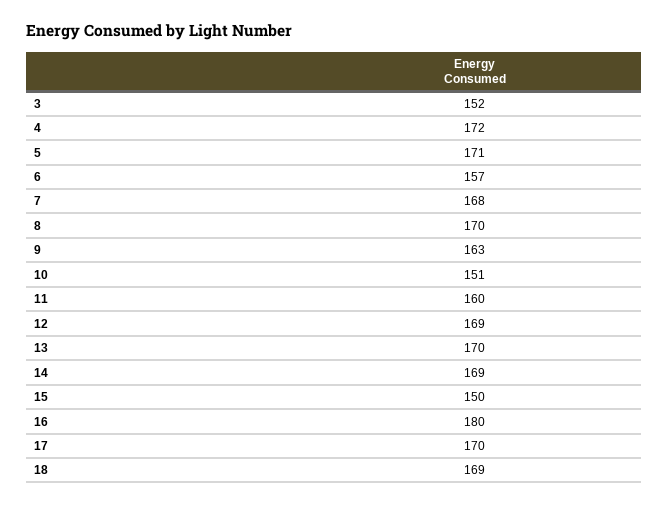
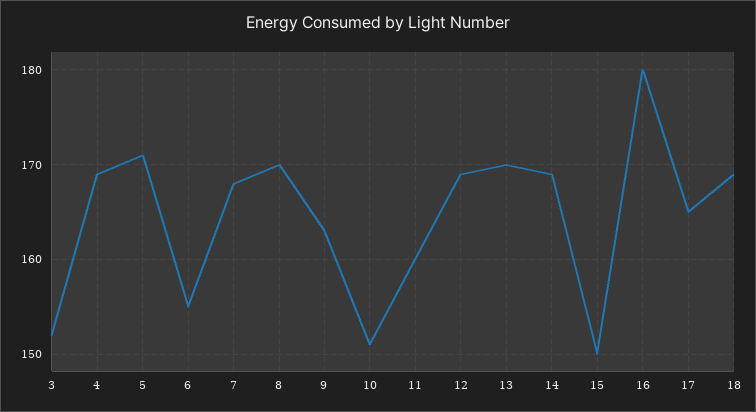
  {
    "3": 152,
-   "4": 172,
+   "4": 169,
    "5": 171,
-   "6": 157,
+   "6": 155,
    "7": 168,
    "8": 170,
    "9": 163,
    "10": 151,
    "11": 160,
    "12": 169,
    "13": 170,
    "14": 169,
    "15": 150,
    "16": 180,
-   "17": 170,
+   "17": 165,
    "18": 169
  }

